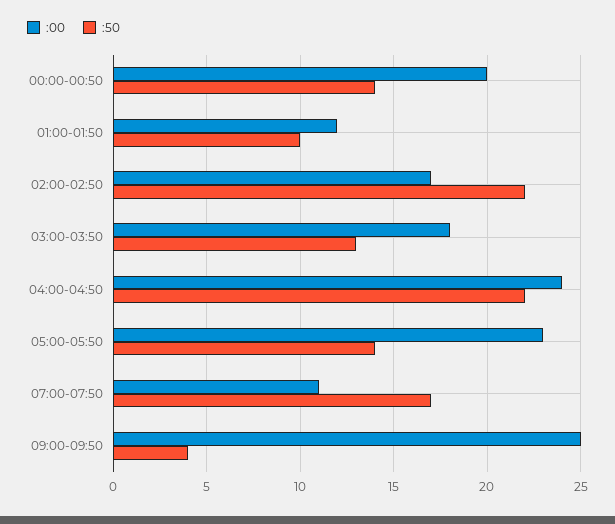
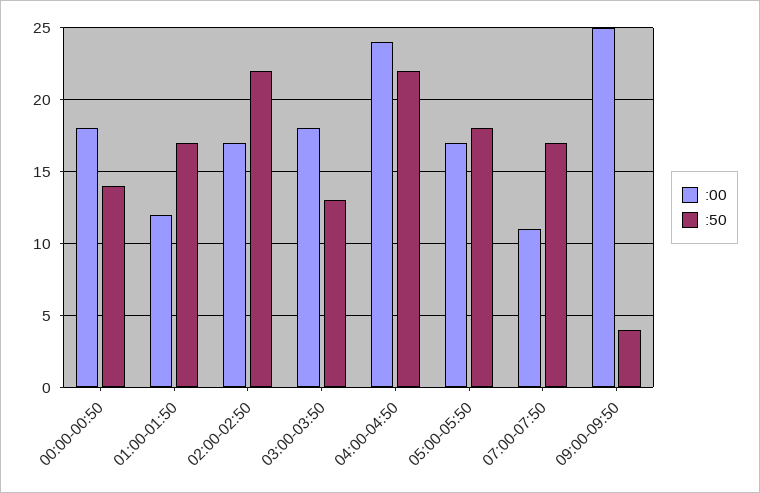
  {
    ":00": {
-     "00:00-00:50": 20,
+     "00:00-00:50": 18,
      "01:00-01:50": 12,
      "02:00-02:50": 17,
      "03:00-03:50": 18,
      "04:00-04:50": 24,
-     "05:00-05:50": 23,
+     "05:00-05:50": 17,
      "07:00-07:50": 11,
      "09:00-09:50": 25
    },
    ":50": {
      "00:00-00:50": 14,
-     "01:00-01:50": 10,
+     "01:00-01:50": 17,
      "02:00-02:50": 22,
      "03:00-03:50": 13,
      "04:00-04:50": 22,
-     "05:00-05:50": 14,
+     "05:00-05:50": 18,
      "07:00-07:50": 17,
      "09:00-09:50": 4
    }
  }

